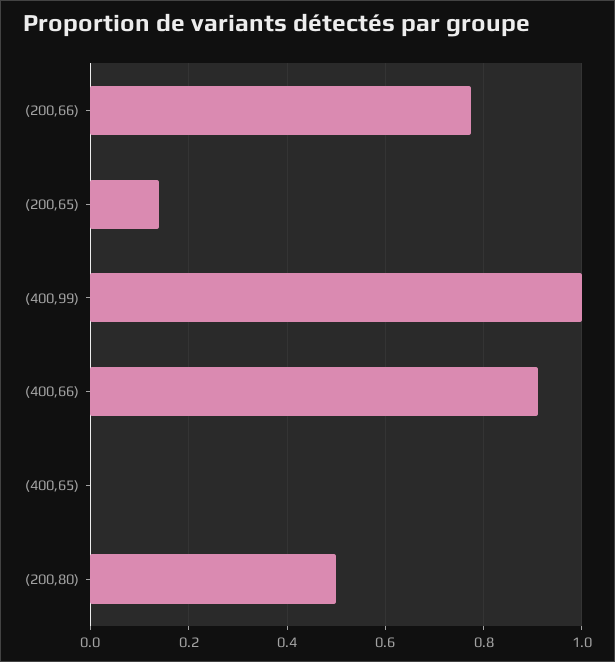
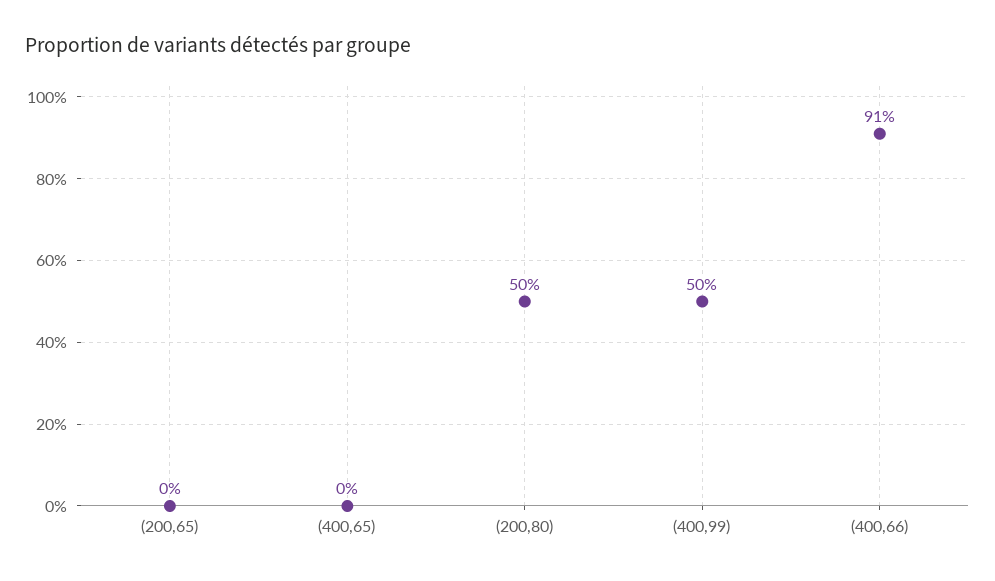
  {
-   "(200,66)": 0.78,
-   "(200,65)": 0.14,
+   "(200,65)": 0,
-   "(400,99)": 1,
+   "(400,99)": 0.5,
    "(400,66)": 0.91,
    "(400,65)": 0,
    "(200,80)": 0.5
  }

